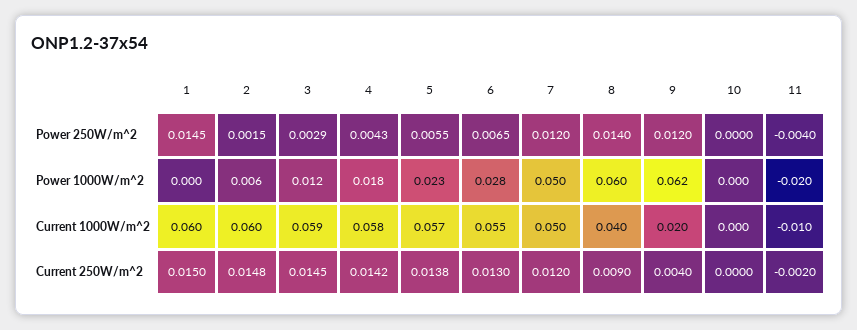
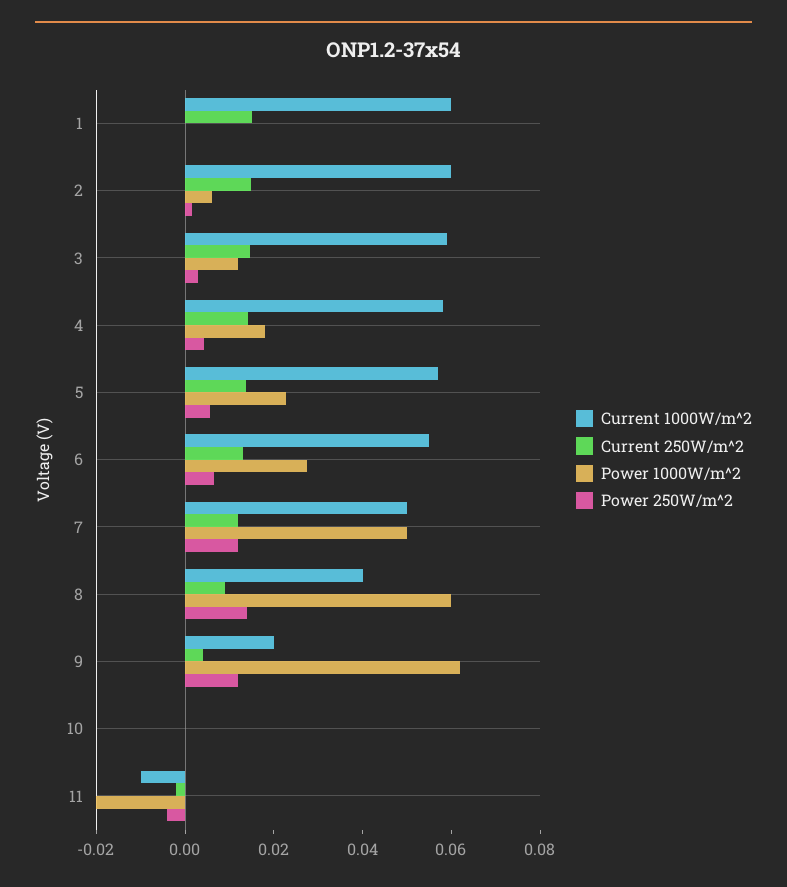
  {
    "Power 250W/m^2": {
-     "1": 0.0145,
+     "1": 0,
      "2": 0.0015,
      "3": 0.0029,
      "4": 0.0043,
      "5": 0.0055,
      "6": 0.0065,
      "7": 0.012,
      "8": 0.014,
      "9": 0.012,
      "10": 0,
      "11": -0.004
    },
    "Power 1000W/m^2": {
      "1": 0,
      "2": 0.006,
      "3": 0.012,
      "4": 0.018,
      "5": 0.023,
      "6": 0.028,
      "7": 0.05,
      "8": 0.06,
      "9": 0.062,
      "10": 0,
      "11": -0.02
    },
    "Current 1000W/m^2": {
      "1": 0.06,
      "2": 0.06,
      "3": 0.059,
      "4": 0.058,
      "5": 0.057,
      "6": 0.055,
      "7": 0.05,
      "8": 0.04,
      "9": 0.02,
      "10": 0,
      "11": -0.01
    },
    "Current 250W/m^2": {
      "1": 0.015,
      "2": 0.0148,
      "3": 0.0145,
      "4": 0.0142,
      "5": 0.0138,
      "6": 0.013,
      "7": 0.012,
      "8": 0.009,
      "9": 0.004,
      "10": 0,
      "11": -0.002
    }
  }

